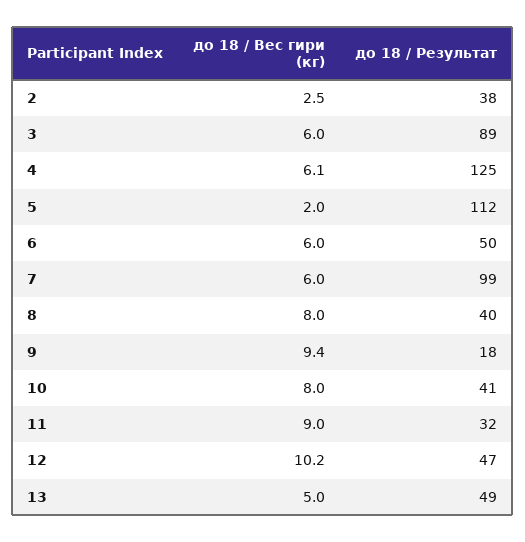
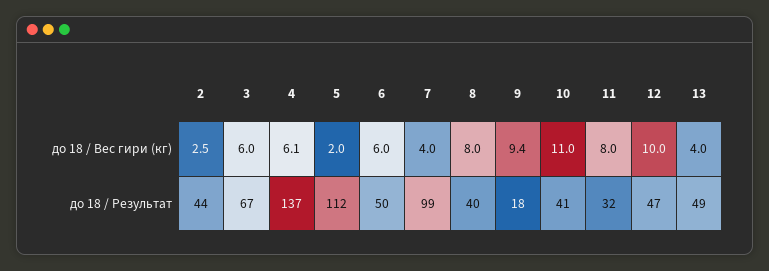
  {
    "до 18 / Вес гири (кг)": {
      "2": 2.5,
      "3": 6,
      "4": 6.1,
      "5": 2,
      "6": 6,
-     "7": 6,
+     "7": 4,
      "8": 8,
      "9": 9.4,
-     "10": 8,
+     "10": 11,
-     "11": 9,
+     "11": 8,
-     "12": 10.2,
+     "12": 10,
-     "13": 5
+     "13": 4
    },
    "до 18 / Результат": {
-     "2": 38,
+     "2": 44,
-     "3": 89,
+     "3": 67,
-     "4": 125,
+     "4": 137,
      "5": 112,
      "6": 50,
      "7": 99,
      "8": 40,
      "9": 18,
      "10": 41,
      "11": 32,
      "12": 47,
      "13": 49
    }
  }

